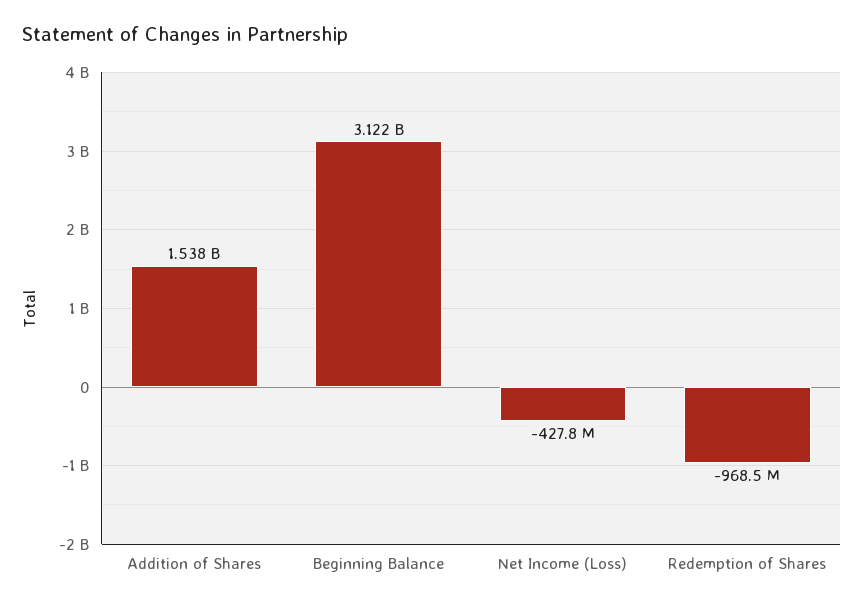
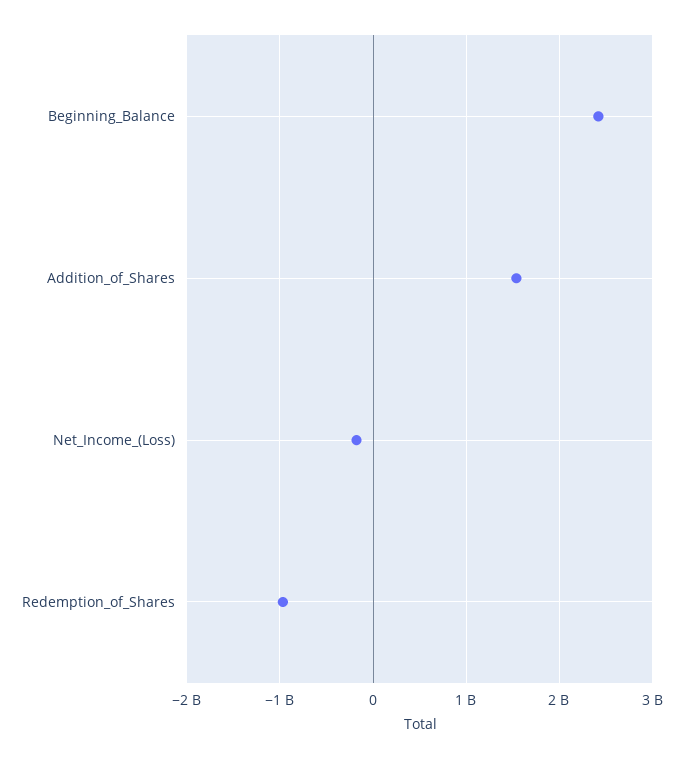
  {
    "Addition of Shares": 1538000000,
-   "Beginning Balance": 3122000000,
+   "Beginning Balance": 2400000000,
-   "Net Income (Loss)": -427800000,
+   "Net Income (Loss)": -200000000,
    "Redemption of Shares": -968500000
  }

